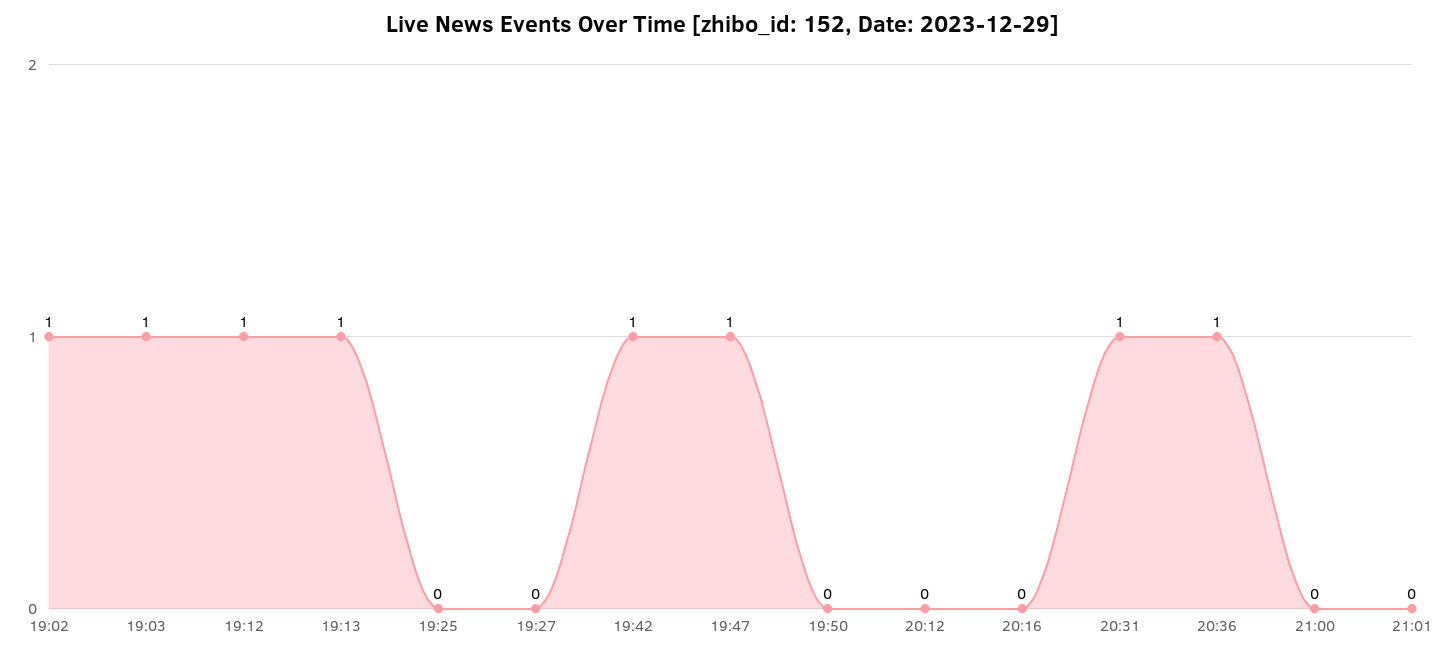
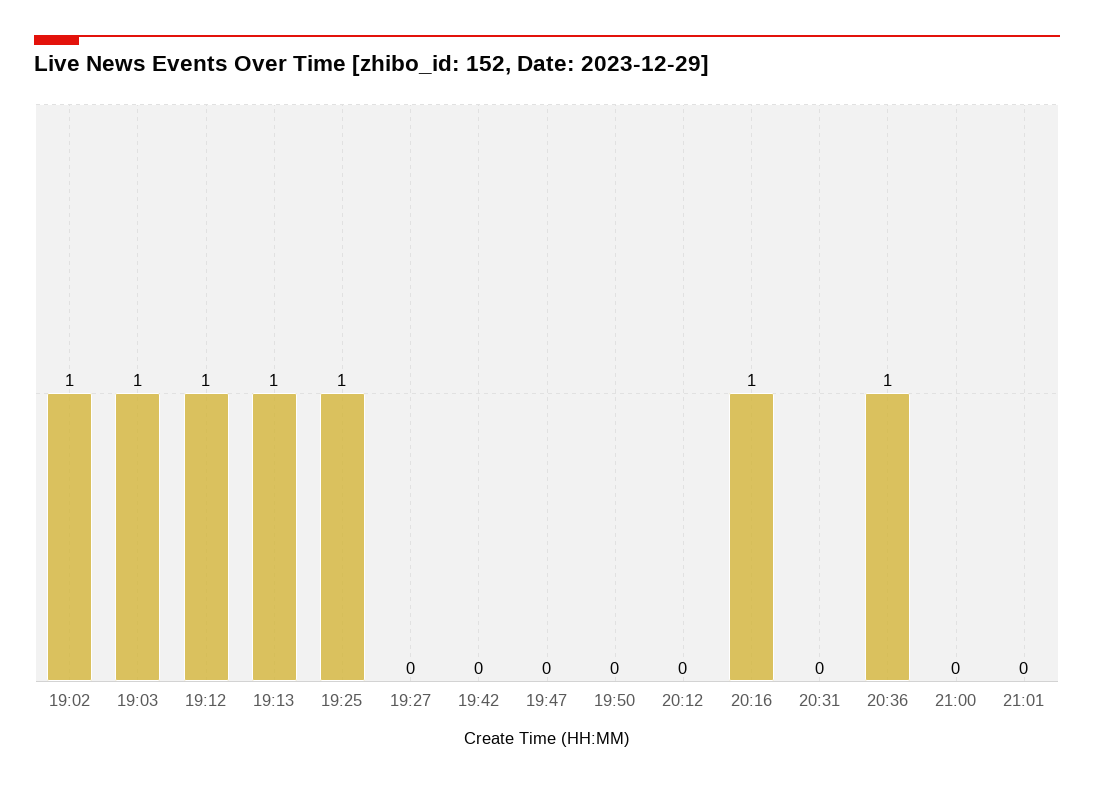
  {
    "19:02": 1,
    "19:03": 1,
    "19:12": 1,
    "19:13": 1,
-   "19:25": 0,
+   "19:25": 1,
    "19:27": 0,
-   "19:42": 1,
+   "19:42": 0,
-   "19:47": 1,
+   "19:47": 0,
    "19:50": 0,
    "20:12": 0,
-   "20:16": 0,
+   "20:16": 1,
-   "20:31": 1,
+   "20:31": 0,
    "20:36": 1,
    "21:00": 0,
    "21:01": 0
  }

